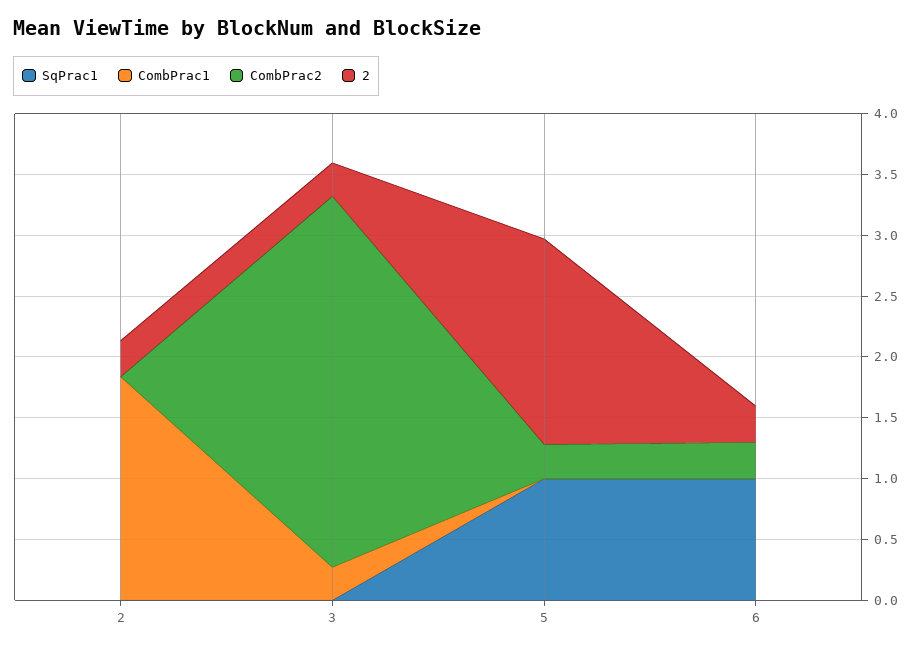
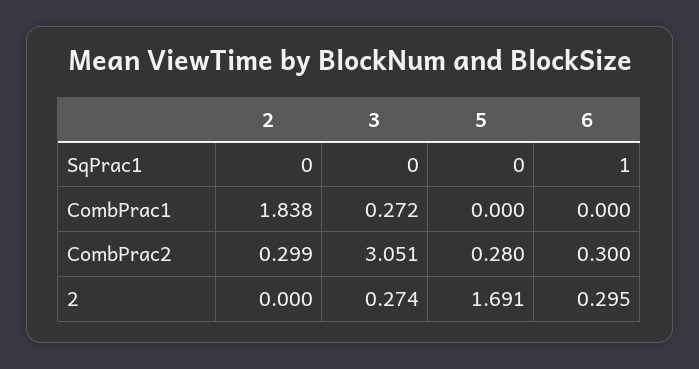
  {
    "SqPrac1": {
      "2": 0,
      "3": 0,
-     "5": 1,
+     "5": 0,
      "6": 1
    },
    "CombPrac1": {
      "2": 1.838,
      "3": 0.272,
      "5": 0,
      "6": 0
    },
    "CombPrac2": {
-     "2": 0,
+     "2": 0.299,
      "3": 3.051,
      "5": 0.28,
      "6": 0.3
    },
    "2": {
-     "2": 0.3,
+     "2": 0,
      "3": 0.274,
      "5": 1.691,
      "6": 0.295
    }
  }

